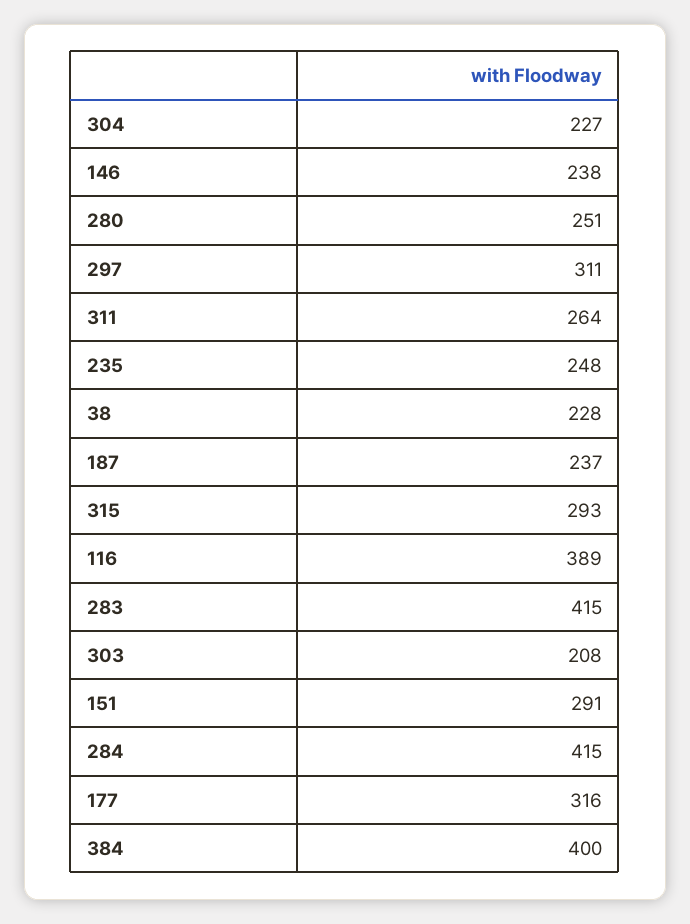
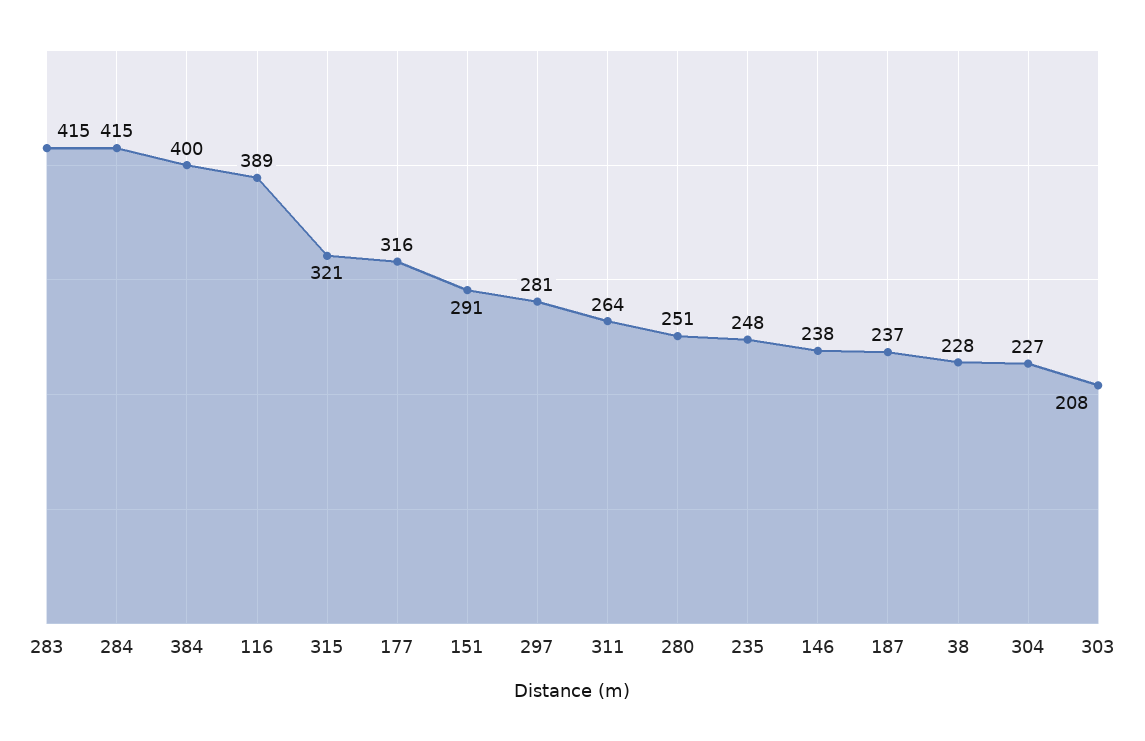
  {
    "304": 227,
    "146": 238,
    "280": 251,
-   "297": 311,
+   "297": 281,
    "311": 264,
    "235": 248,
    "38": 228,
    "187": 237,
-   "315": 293,
+   "315": 321,
    "116": 389,
    "283": 415,
    "303": 208,
    "151": 291,
    "284": 415,
    "177": 316,
    "384": 400
  }

